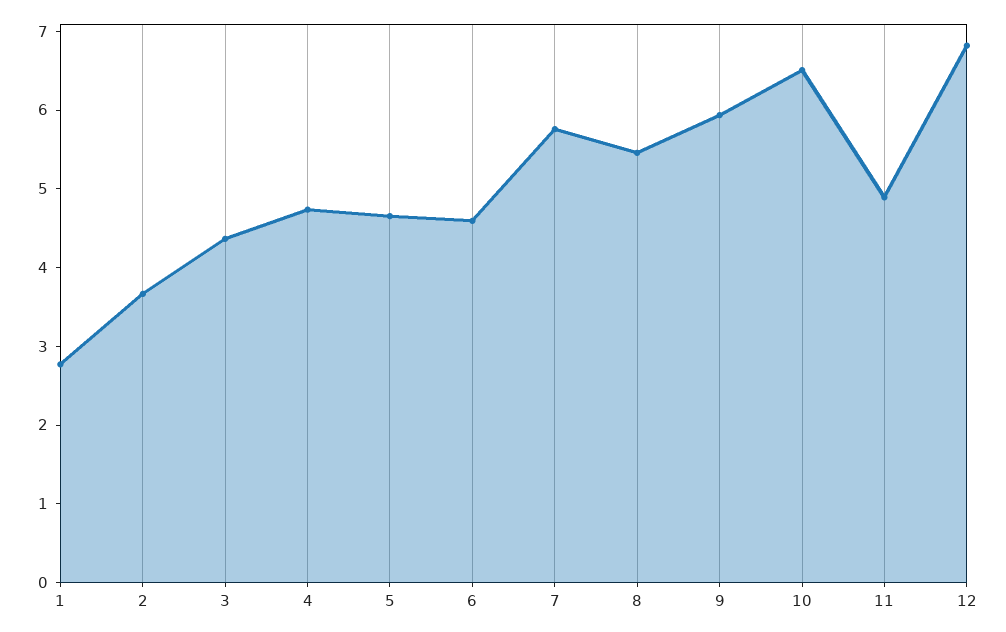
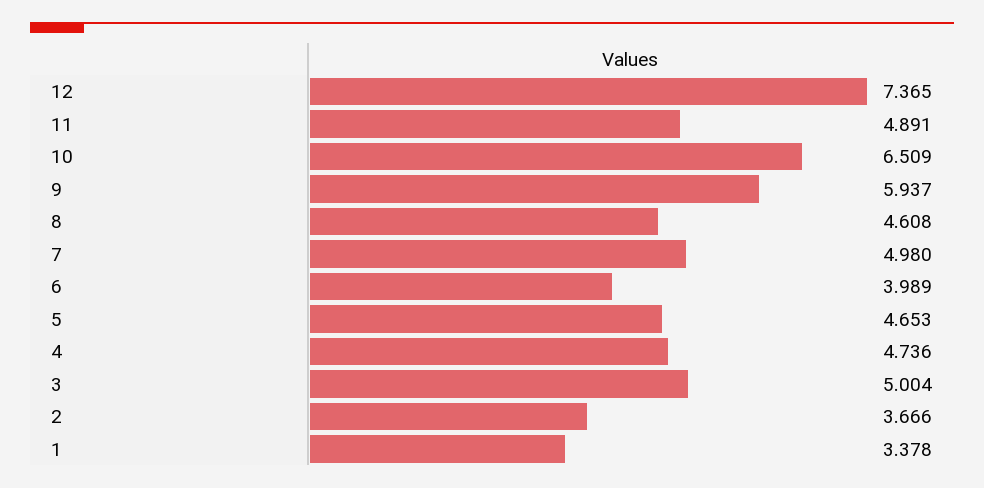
  {
-   "1": 2.8,
+   "1": 3.378,
    "2": 3.666,
-   "3": 4.4,
+   "3": 5.004,
    "4": 4.736,
    "5": 4.653,
-   "6": 4.6,
+   "6": 3.989,
-   "7": 5.8,
+   "7": 4.98,
-   "8": 5.4,
+   "8": 4.608,
    "9": 5.937,
    "10": 6.509,
    "11": 4.891,
-   "12": 6.8
+   "12": 7.365
  }

